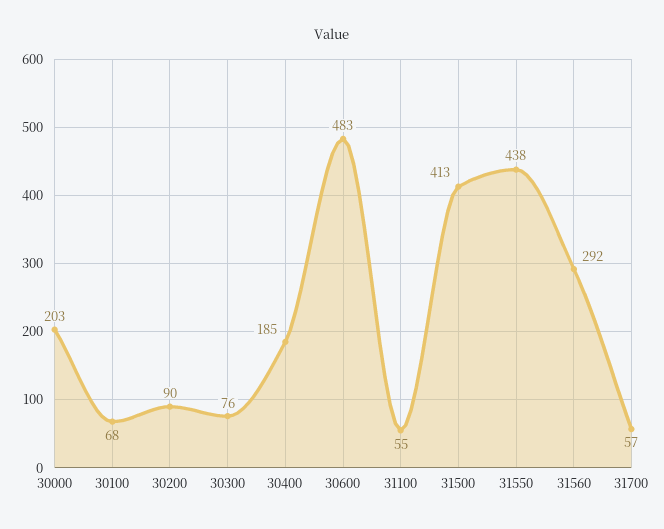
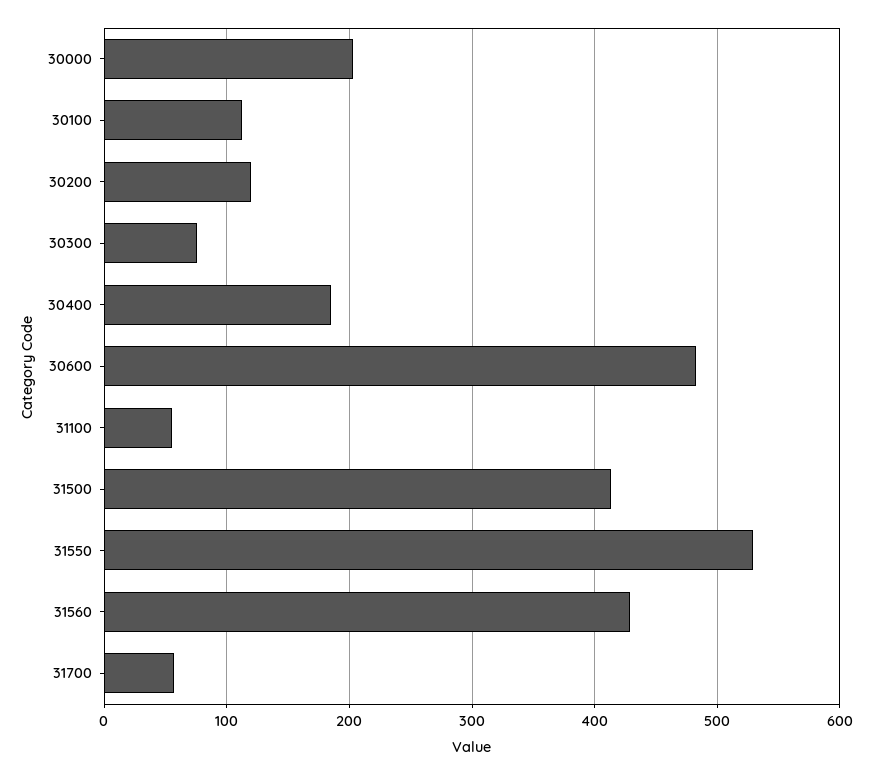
  {
    "30000": 203,
-   "30100": 68,
+   "30100": 110,
-   "30200": 90,
+   "30200": 120,
    "30300": 76,
    "30400": 185,
    "30600": 483,
    "31100": 55,
    "31500": 413,
-   "31550": 438,
+   "31550": 530,
-   "31560": 292,
+   "31560": 430,
    "31700": 57
  }

